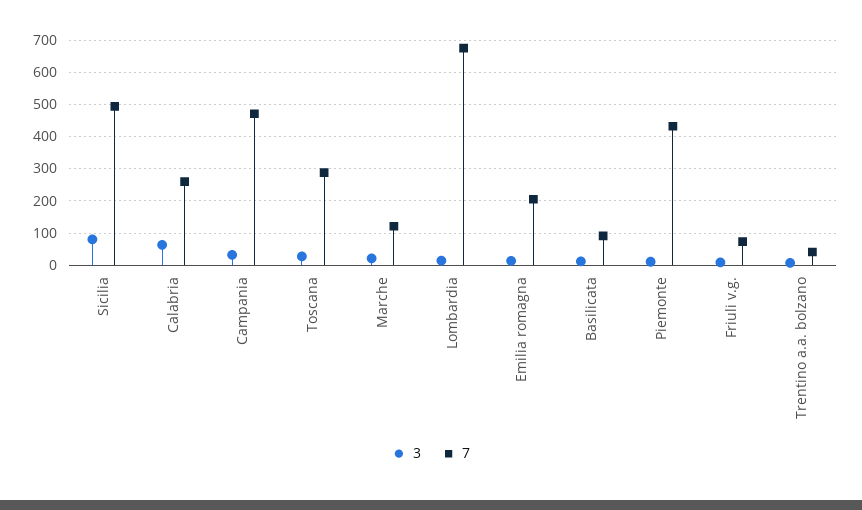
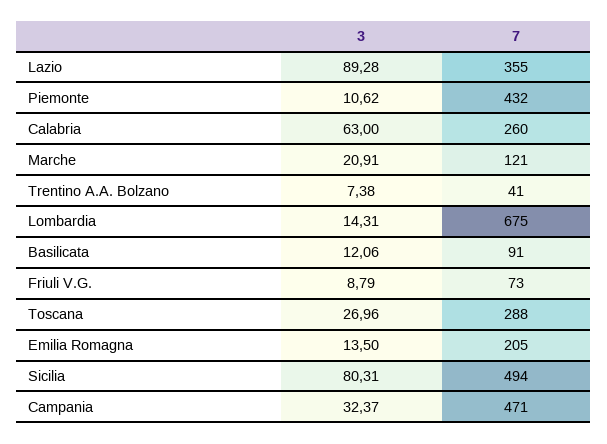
  {
    "3": {
      "Sicilia": 80.31,
      "Calabria": 63,
      "Campania": 32.37,
      "Toscana": 26.96,
      "Marche": 20.91,
      "Lombardia": 14.31,
      "Emilia romagna": 13.5,
      "Basilicata": 12.06,
      "Piemonte": 10.62,
      "Friuli v.g.": 8.79,
-     "Trentino a.a. bolzano": 7.38
+     "Trentino a.a. bolzano": 7.38,
+     "Lazio": 89.28
    },
    "7": {
      "Sicilia": 494,
      "Calabria": 260,
      "Campania": 471,
      "Toscana": 288,
      "Marche": 121,
      "Lombardia": 675,
      "Emilia romagna": 205,
      "Basilicata": 91,
      "Piemonte": 432,
      "Friuli v.g.": 73,
-     "Trentino a.a. bolzano": 41
+     "Trentino a.a. bolzano": 41,
+     "Lazio": 355
    }
  }

